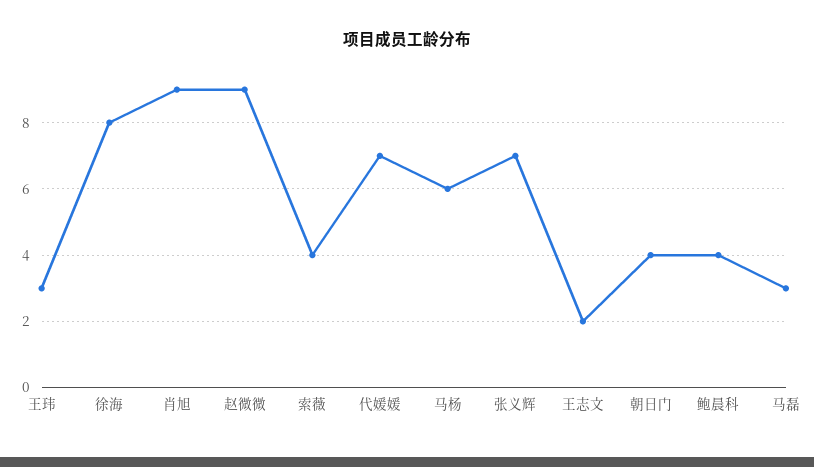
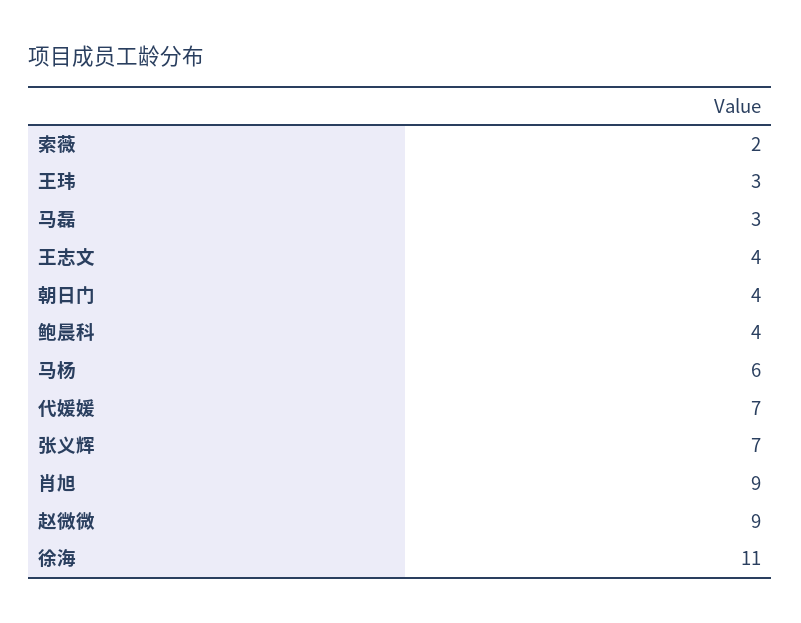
  {
    "王玮": 3,
-   "徐海": 8,
+   "徐海": 11,
    "肖旭": 9,
    "赵微微": 9,
-   "索薇": 4,
+   "索薇": 2,
    "代媛媛": 7,
    "马杨": 6,
    "张义辉": 7,
-   "王志文": 2,
+   "王志文": 4,
    "朝日门": 4,
    "鲍晨科": 4,
    "马磊": 3
  }

